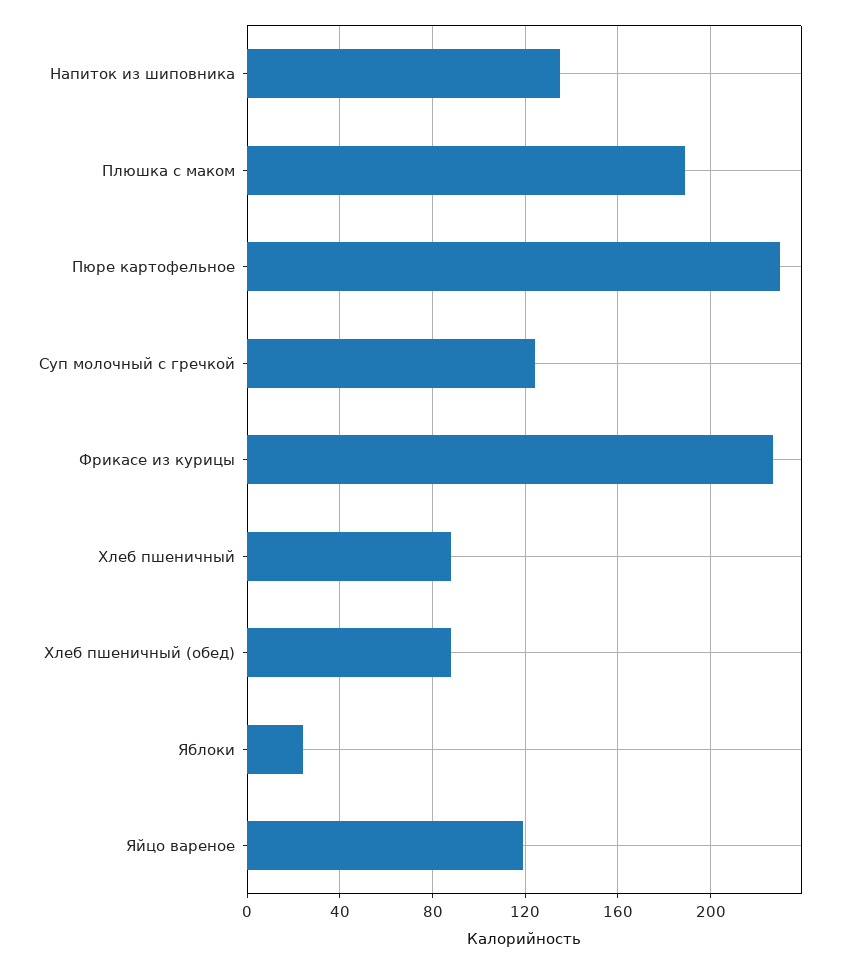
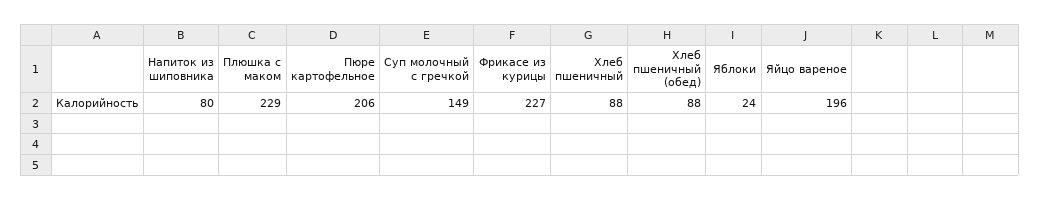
  {
-   "Напиток из шиповника": 135,
+   "Напиток из шиповника": 80,
-   "Плюшка с маком": 190,
+   "Плюшка с маком": 229,
-   "Пюре картофельное": 230,
+   "Пюре картофельное": 206,
-   "Суп молочный с гречкой": 125,
+   "Суп молочный с гречкой": 149,
    "Фрикасе из курицы": 227,
    "Хлеб пшеничный": 88,
    "Хлеб пшеничный (обед)": 88,
    "Яблоки": 24,
-   "Яйцо вареное": 120
+   "Яйцо вареное": 196
  }

